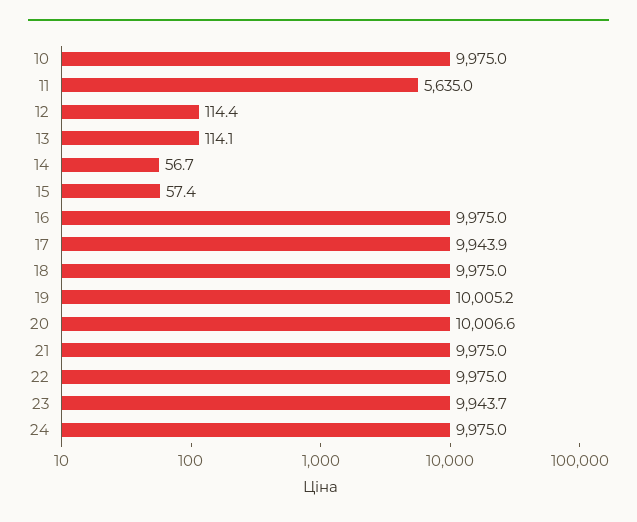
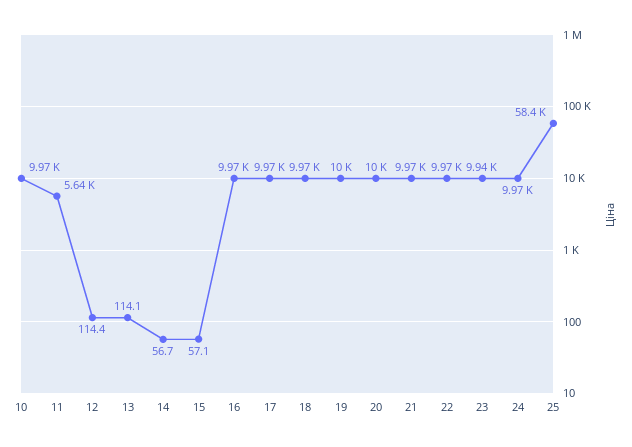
  {
    "10": 9975,
    "11": 5635,
    "12": 114.4,
    "13": 114.1,
    "14": 56.7,
-   "15": 57.4,
+   "15": 57.1,
    "16": 9975,
-   "17": 9943.9,
+   "17": 9970,
    "18": 9975,
    "19": 10005.2,
    "20": 10006.6,
    "21": 9975,
    "22": 9975,
    "23": 9943.7,
-   "24": 9975
+   "24": 9975,
+   "25": 58400
  }

